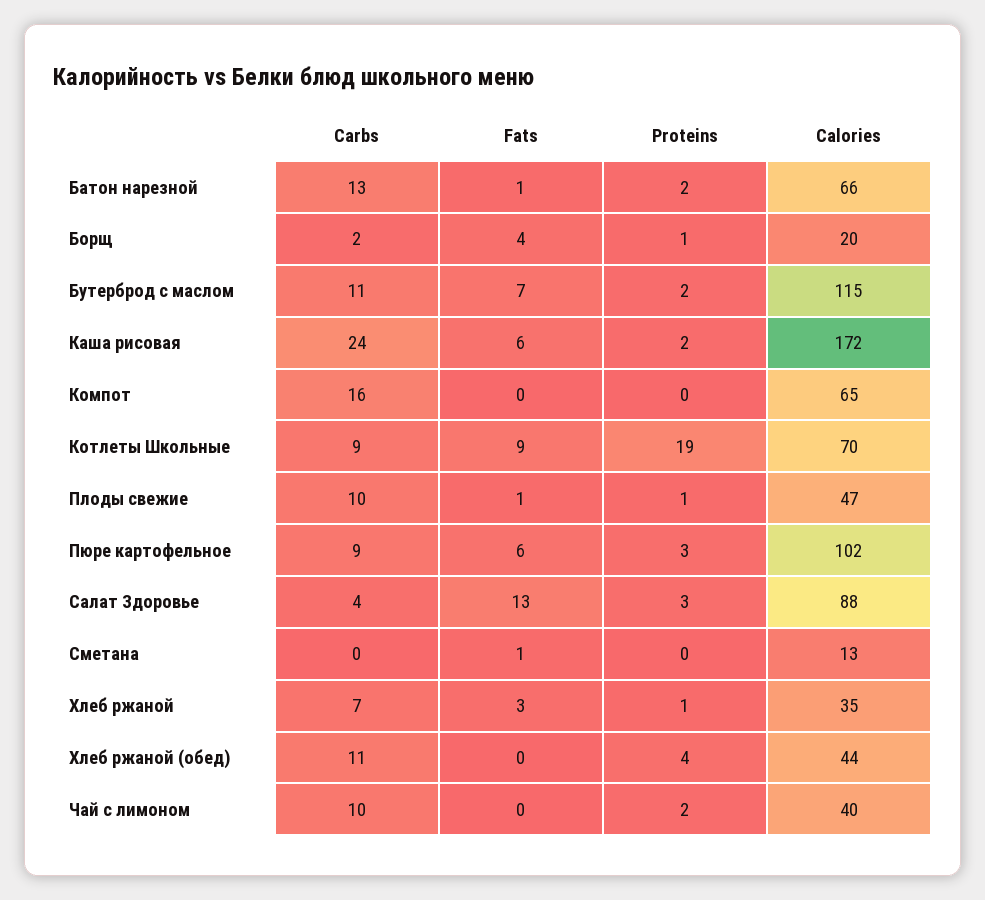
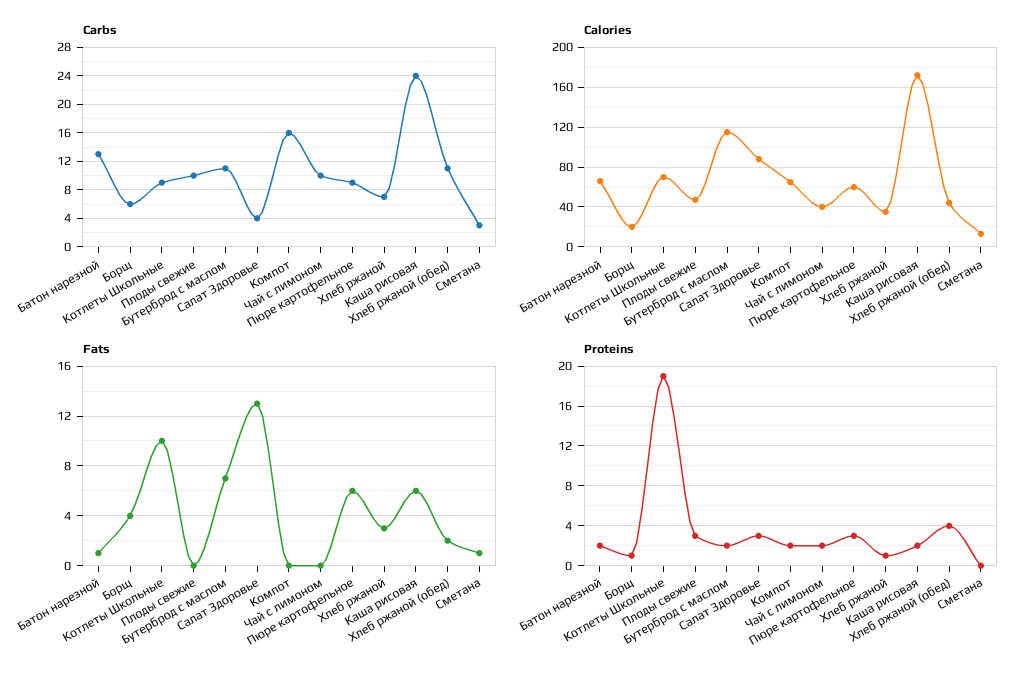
  {
    "Carbs": {
      "Батон нарезной": 13,
-     "Борщ": 2,
+     "Борщ": 6,
      "Бутерброд с маслом": 11,
      "Каша рисовая": 24,
      "Компот": 16,
      "Котлеты Школьные": 9,
      "Плоды свежие": 10,
      "Пюре картофельное": 9,
      "Салат Здоровье": 4,
-     "Сметана": 0,
+     "Сметана": 3,
      "Хлеб ржаной": 7,
      "Хлеб ржаной (обед)": 11,
      "Чай с лимоном": 10
    },
    "Fats": {
      "Батон нарезной": 1,
      "Борщ": 4,
      "Бутерброд с маслом": 7,
      "Каша рисовая": 6,
      "Компот": 0,
-     "Котлеты Школьные": 9,
+     "Котлеты Школьные": 10,
-     "Плоды свежие": 1,
+     "Плоды свежие": 0,
      "Пюре картофельное": 6,
      "Салат Здоровье": 13,
      "Сметана": 1,
      "Хлеб ржаной": 3,
-     "Хлеб ржаной (обед)": 0,
+     "Хлеб ржаной (обед)": 2,
      "Чай с лимоном": 0
    },
    "Proteins": {
      "Батон нарезной": 2,
      "Борщ": 1,
      "Бутерброд с маслом": 2,
      "Каша рисовая": 2,
-     "Компот": 0,
+     "Компот": 2,
      "Котлеты Школьные": 19,
-     "Плоды свежие": 1,
+     "Плоды свежие": 3,
      "Пюре картофельное": 3,
      "Салат Здоровье": 3,
      "Сметана": 0,
      "Хлеб ржаной": 1,
      "Хлеб ржаной (обед)": 4,
      "Чай с лимоном": 2
    },
    "Calories": {
      "Батон нарезной": 66,
      "Борщ": 20,
      "Бутерброд с маслом": 115,
      "Каша рисовая": 172,
      "Компот": 65,
      "Котлеты Школьные": 70,
      "Плоды свежие": 47,
-     "Пюре картофельное": 102,
+     "Пюре картофельное": 60,
      "Салат Здоровье": 88,
      "Сметана": 13,
      "Хлеб ржаной": 35,
      "Хлеб ржаной (обед)": 44,
      "Чай с лимоном": 40
    }
  }

